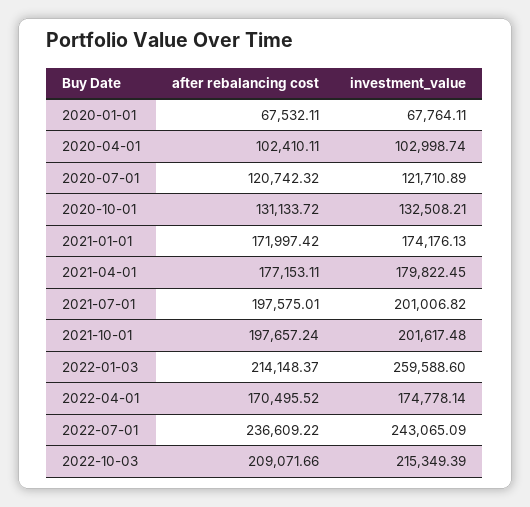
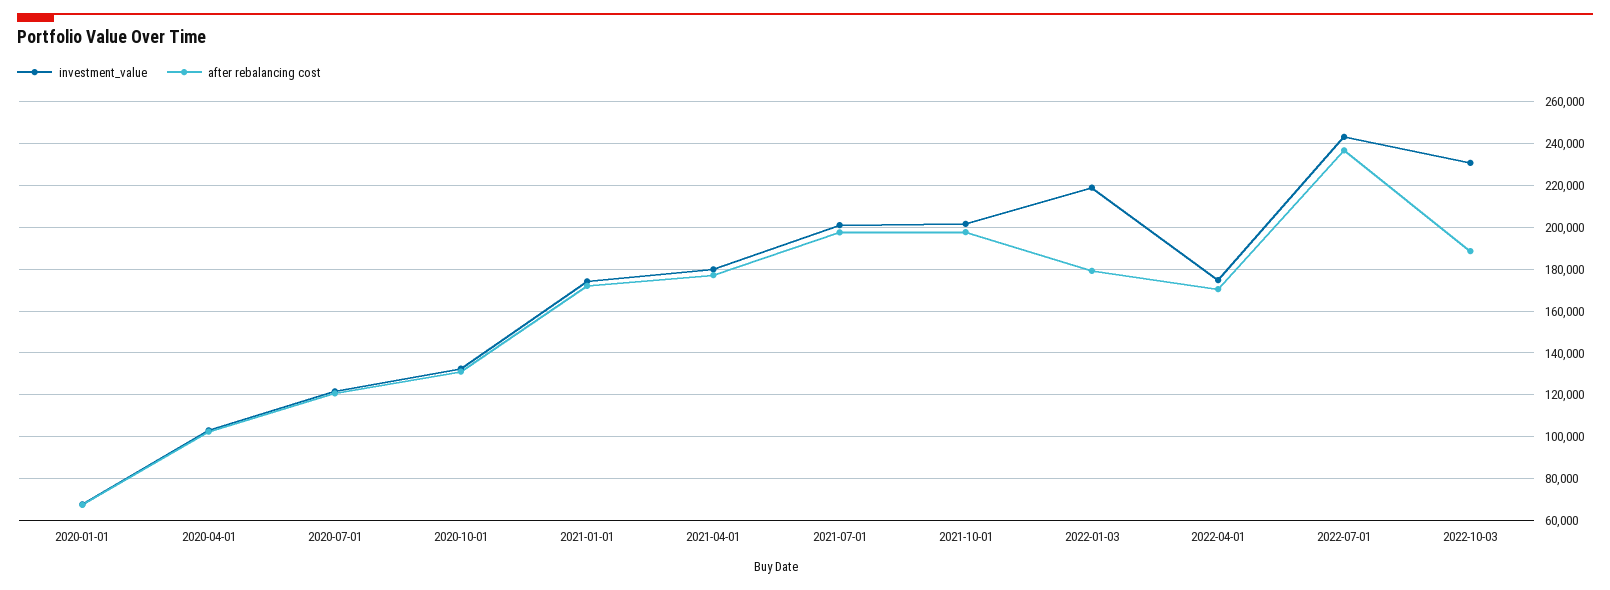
  {
    "after rebalancing cost": {
      "2020-01-01": 67532.11,
      "2020-04-01": 102410.11,
      "2020-07-01": 120742.32,
      "2020-10-01": 131133.72,
      "2021-01-01": 171997.42,
      "2021-04-01": 177153.11,
      "2021-07-01": 197575.01,
      "2021-10-01": 197657.24,
-     "2022-01-03": 214148.37,
+     "2022-01-03": 180000,
      "2022-04-01": 170495.52,
      "2022-07-01": 236609.22,
-     "2022-10-03": 209071.66
+     "2022-10-03": 190000
    },
    "investment_value": {
      "2020-01-01": 67764.11,
      "2020-04-01": 102998.74,
      "2020-07-01": 121710.89,
      "2020-10-01": 132508.21,
      "2021-01-01": 174176.13,
      "2021-04-01": 179822.45,
      "2021-07-01": 201006.82,
      "2021-10-01": 201617.48,
-     "2022-01-03": 259588.6,
+     "2022-01-03": 220000,
      "2022-04-01": 174778.14,
      "2022-07-01": 243065.09,
-     "2022-10-03": 215349.39
+     "2022-10-03": 230000
    }
  }

